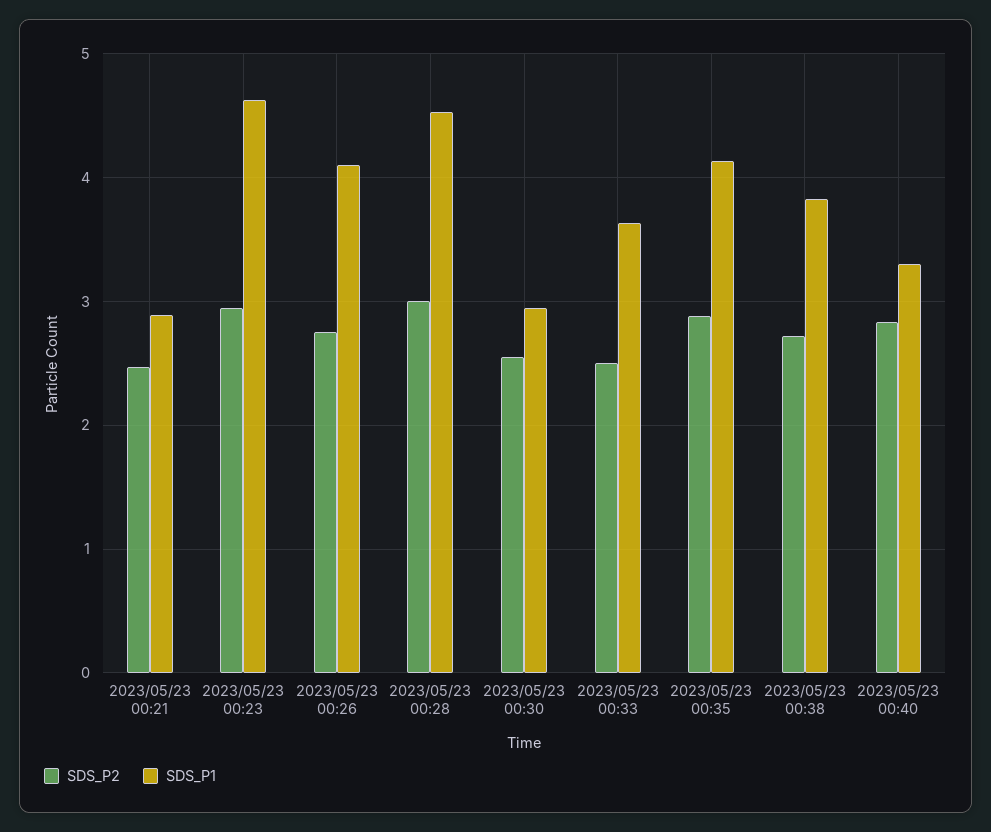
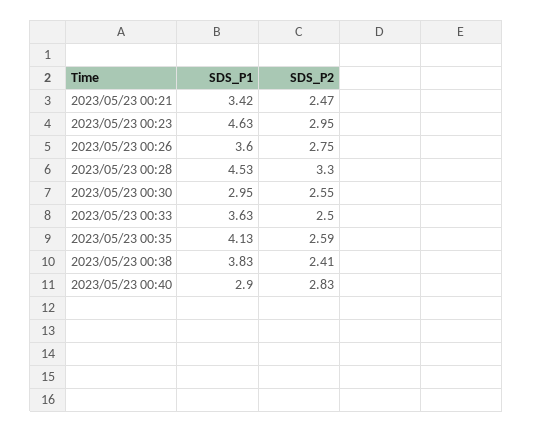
  {
    "SDS_P2": {
      "2023/05/23 00:21": 2.47,
      "2023/05/23 00:23": 2.95,
      "2023/05/23 00:26": 2.75,
-     "2023/05/23 00:28": 3,
+     "2023/05/23 00:28": 3.3,
      "2023/05/23 00:30": 2.55,
      "2023/05/23 00:33": 2.5,
-     "2023/05/23 00:35": 2.9,
+     "2023/05/23 00:35": 2.59,
-     "2023/05/23 00:38": 2.7,
+     "2023/05/23 00:38": 2.41,
      "2023/05/23 00:40": 2.83
    },
    "SDS_P1": {
-     "2023/05/23 00:21": 2.9,
+     "2023/05/23 00:21": 3.42,
      "2023/05/23 00:23": 4.63,
-     "2023/05/23 00:26": 4.1,
+     "2023/05/23 00:26": 3.6,
      "2023/05/23 00:28": 4.53,
      "2023/05/23 00:30": 2.95,
      "2023/05/23 00:33": 3.63,
      "2023/05/23 00:35": 4.13,
      "2023/05/23 00:38": 3.83,
-     "2023/05/23 00:40": 3.3
+     "2023/05/23 00:40": 2.9
    }
  }

